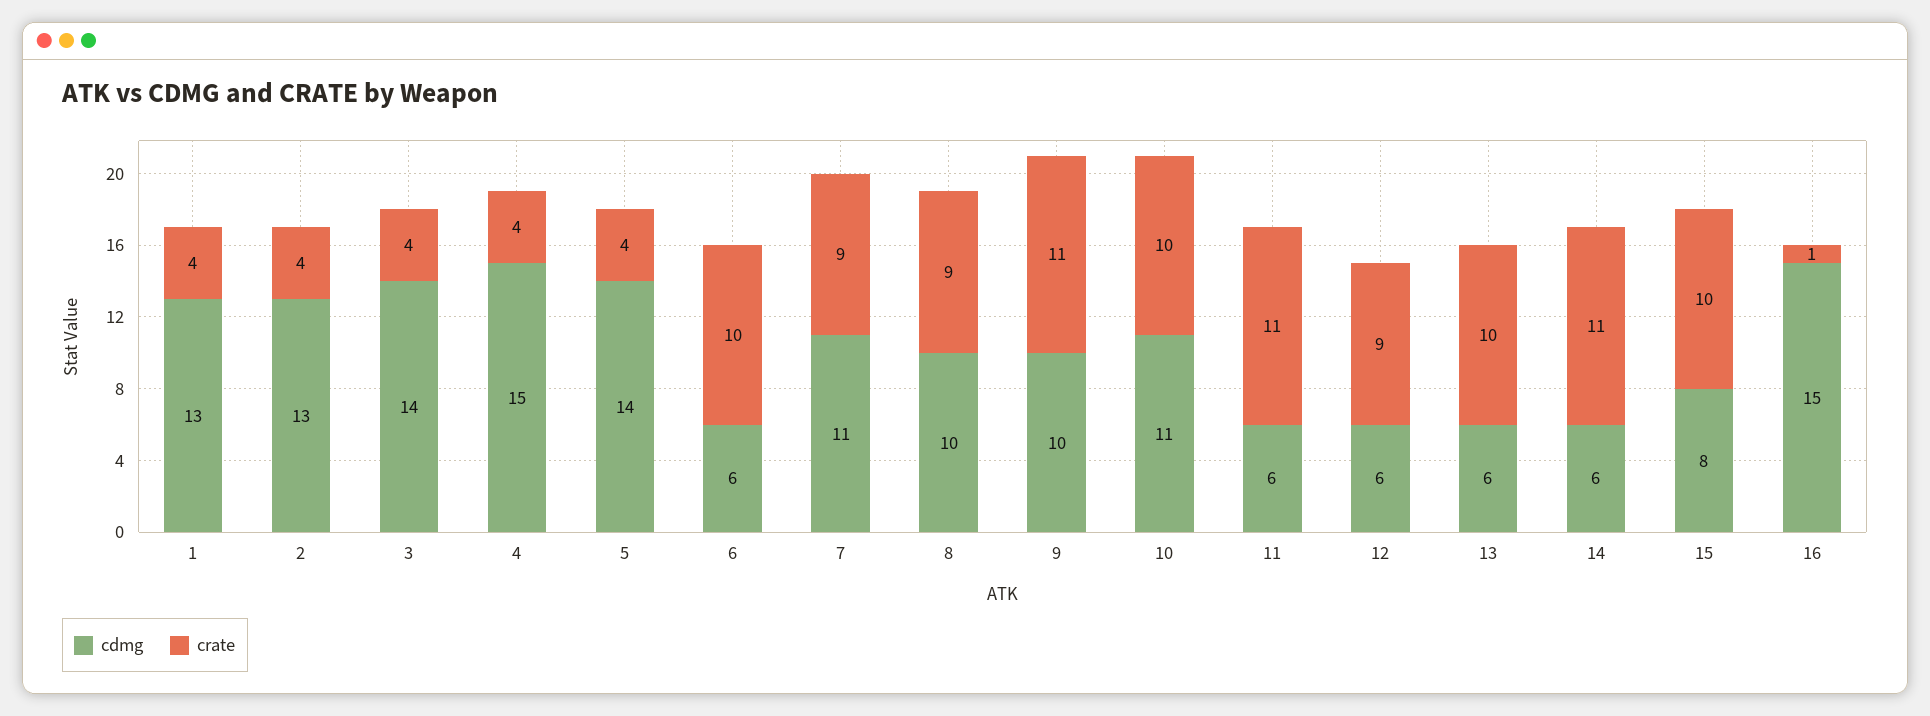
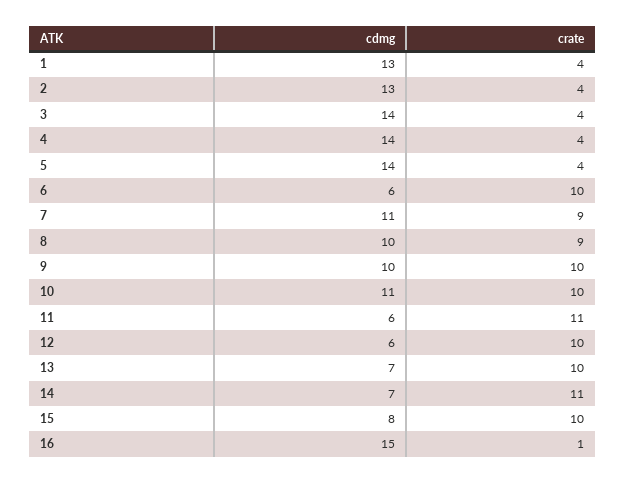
  {
    "cdmg": {
      "1": 13,
      "2": 13,
      "3": 14,
-     "4": 15,
+     "4": 14,
      "5": 14,
      "6": 6,
      "7": 11,
      "8": 10,
      "9": 10,
      "10": 11,
      "11": 6,
      "12": 6,
-     "13": 6,
+     "13": 7,
-     "14": 6,
+     "14": 7,
      "15": 8,
      "16": 15
    },
    "crate": {
      "1": 4,
      "2": 4,
      "3": 4,
      "4": 4,
      "5": 4,
      "6": 10,
      "7": 9,
      "8": 9,
-     "9": 11,
+     "9": 10,
      "10": 10,
      "11": 11,
-     "12": 9,
+     "12": 10,
      "13": 10,
      "14": 11,
      "15": 10,
      "16": 1
    }
  }

